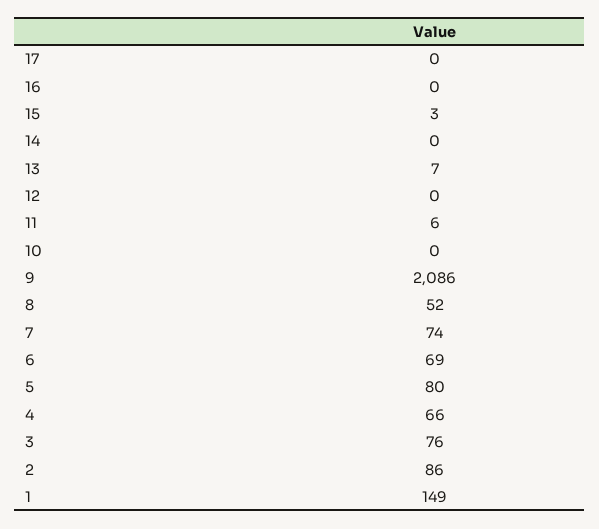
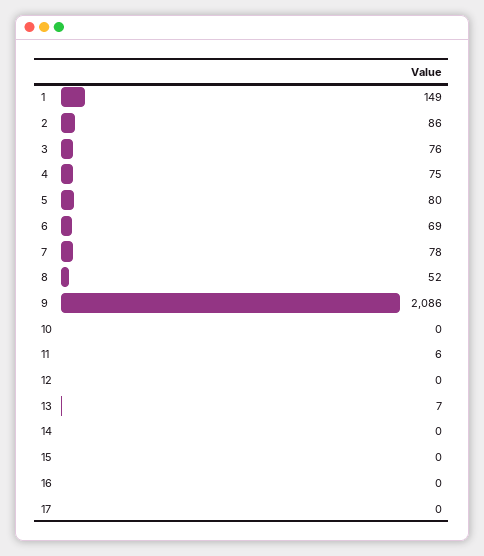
  {
    "17": 0,
    "16": 0,
-   "15": 3,
+   "15": 0,
    "14": 0,
    "13": 7,
    "12": 0,
    "11": 6,
    "10": 0,
    "9": 2086,
    "8": 52,
-   "7": 74,
+   "7": 78,
    "6": 69,
    "5": 80,
-   "4": 66,
+   "4": 75,
    "3": 76,
    "2": 86,
    "1": 149
  }

